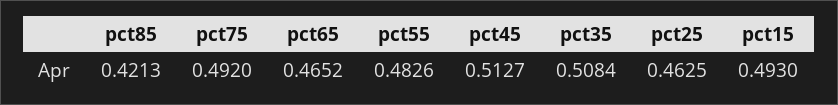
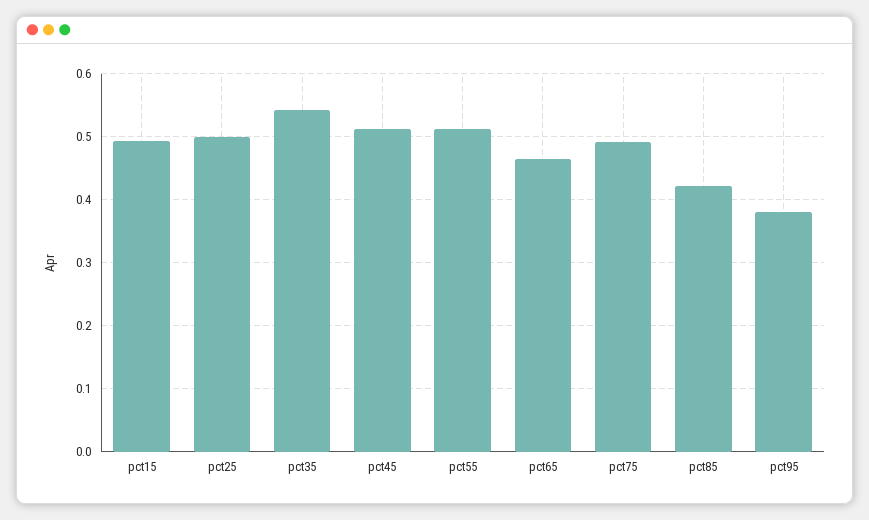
  {
    "pct85": 0.4213,
    "pct75": 0.492,
    "pct65": 0.4652,
-   "pct55": 0.4826,
+   "pct55": 0.51,
    "pct45": 0.5127,
-   "pct35": 0.5084,
+   "pct35": 0.54,
-   "pct25": 0.4625,
+   "pct25": 0.5,
-   "pct15": 0.493
+   "pct15": 0.493,
+   "pct95": 0.38
  }

